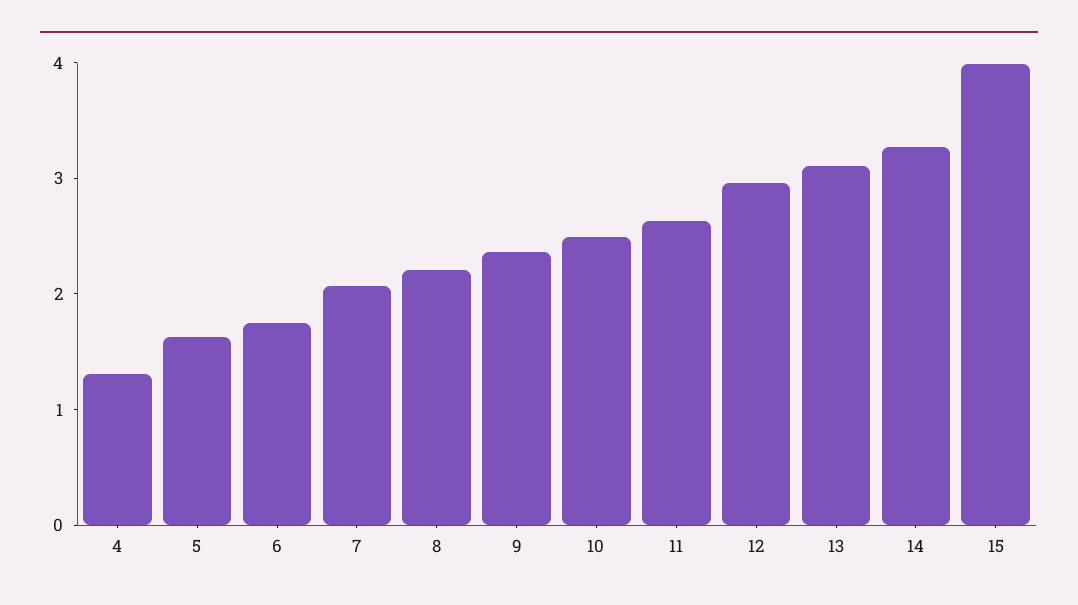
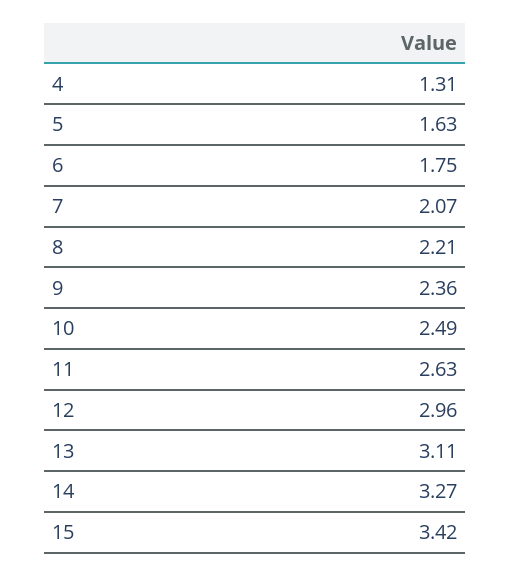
  {
    "4": 1.31,
    "5": 1.63,
    "6": 1.75,
    "7": 2.07,
    "8": 2.21,
    "9": 2.36,
    "10": 2.49,
    "11": 2.63,
    "12": 2.96,
    "13": 3.11,
    "14": 3.27,
-   "15": 4
+   "15": 3.42
  }

